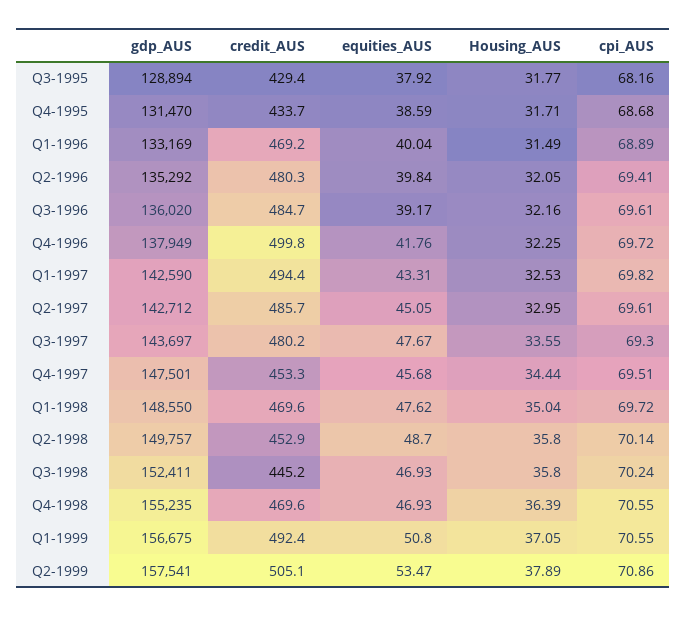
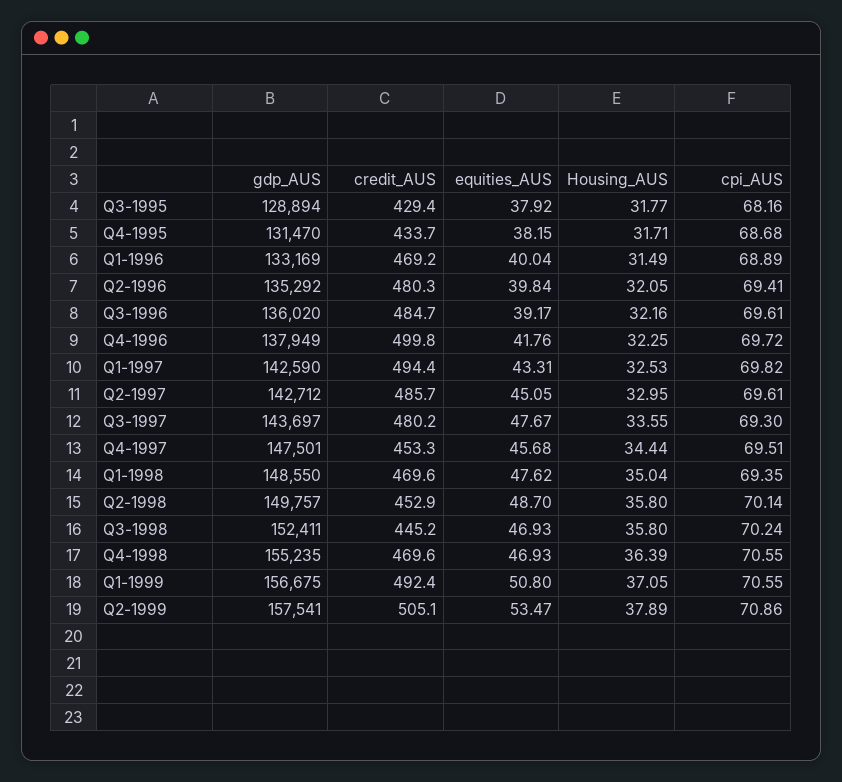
  {
    "gdp_AUS": {
      "Q3-1995": 128894,
      "Q4-1995": 131470,
      "Q1-1996": 133169,
      "Q2-1996": 135292,
      "Q3-1996": 136020,
      "Q4-1996": 137949,
      "Q1-1997": 142590,
      "Q2-1997": 142712,
      "Q3-1997": 143697,
      "Q4-1997": 147501,
      "Q1-1998": 148550,
      "Q2-1998": 149757,
      "Q3-1998": 152411,
      "Q4-1998": 155235,
      "Q1-1999": 156675,
      "Q2-1999": 157541
    },
    "credit_AUS": {
      "Q3-1995": 429.4,
      "Q4-1995": 433.7,
      "Q1-1996": 469.2,
      "Q2-1996": 480.3,
      "Q3-1996": 484.7,
      "Q4-1996": 499.8,
      "Q1-1997": 494.4,
      "Q2-1997": 485.7,
      "Q3-1997": 480.2,
      "Q4-1997": 453.3,
      "Q1-1998": 469.6,
      "Q2-1998": 452.9,
      "Q3-1998": 445.2,
      "Q4-1998": 469.6,
      "Q1-1999": 492.4,
      "Q2-1999": 505.1
    },
    "equities_AUS": {
      "Q3-1995": 37.92,
-     "Q4-1995": 38.59,
+     "Q4-1995": 38.15,
      "Q1-1996": 40.04,
      "Q2-1996": 39.84,
      "Q3-1996": 39.17,
      "Q4-1996": 41.76,
      "Q1-1997": 43.31,
      "Q2-1997": 45.05,
      "Q3-1997": 47.67,
      "Q4-1997": 45.68,
      "Q1-1998": 47.62,
      "Q2-1998": 48.7,
      "Q3-1998": 46.93,
      "Q4-1998": 46.93,
      "Q1-1999": 50.8,
      "Q2-1999": 53.47
    },
    "Housing_AUS": {
      "Q3-1995": 31.77,
      "Q4-1995": 31.71,
      "Q1-1996": 31.49,
      "Q2-1996": 32.05,
      "Q3-1996": 32.16,
      "Q4-1996": 32.25,
      "Q1-1997": 32.53,
      "Q2-1997": 32.95,
      "Q3-1997": 33.55,
      "Q4-1997": 34.44,
      "Q1-1998": 35.04,
      "Q2-1998": 35.8,
      "Q3-1998": 35.8,
      "Q4-1998": 36.39,
      "Q1-1999": 37.05,
      "Q2-1999": 37.89
    },
    "cpi_AUS": {
      "Q3-1995": 68.16,
      "Q4-1995": 68.68,
      "Q1-1996": 68.89,
      "Q2-1996": 69.41,
      "Q3-1996": 69.61,
      "Q4-1996": 69.72,
      "Q1-1997": 69.82,
      "Q2-1997": 69.61,
      "Q3-1997": 69.3,
      "Q4-1997": 69.51,
-     "Q1-1998": 69.72,
+     "Q1-1998": 69.35,
      "Q2-1998": 70.14,
      "Q3-1998": 70.24,
      "Q4-1998": 70.55,
      "Q1-1999": 70.55,
      "Q2-1999": 70.86
    }
  }

